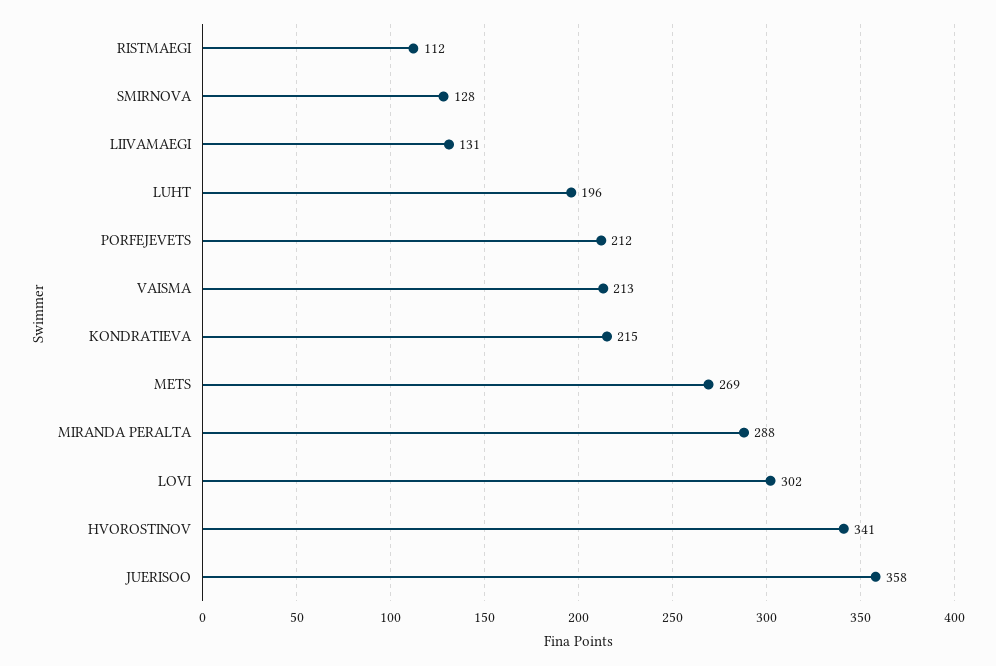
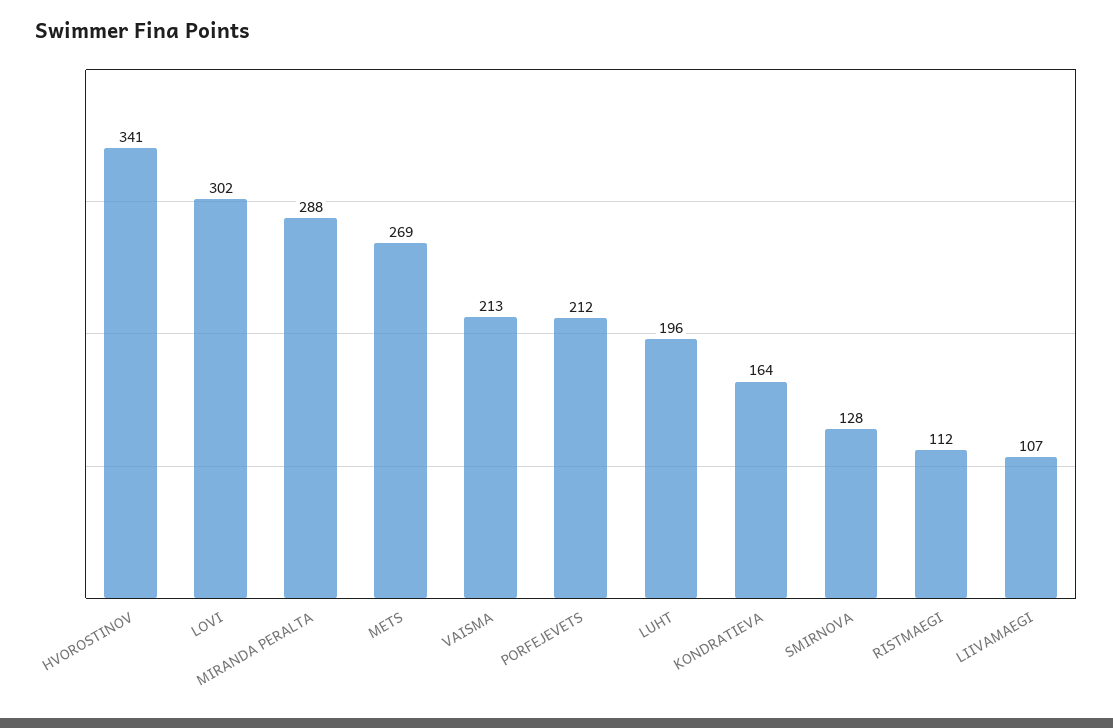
  {
    "RISTMAEGI": 112,
    "SMIRNOVA": 128,
-   "LIIVAMAEGI": 131,
+   "LIIVAMAEGI": 107,
    "LUHT": 196,
    "PORFEJEVETS": 212,
    "VAISMA": 213,
-   "KONDRATIEVA": 215,
+   "KONDRATIEVA": 164,
    "METS": 269,
    "MIRANDA PERALTA": 288,
    "LOVI": 302,
-   "HVOROSTINOV": 341,
+   "HVOROSTINOV": 341
-   "JUERISOO": 358
  }

